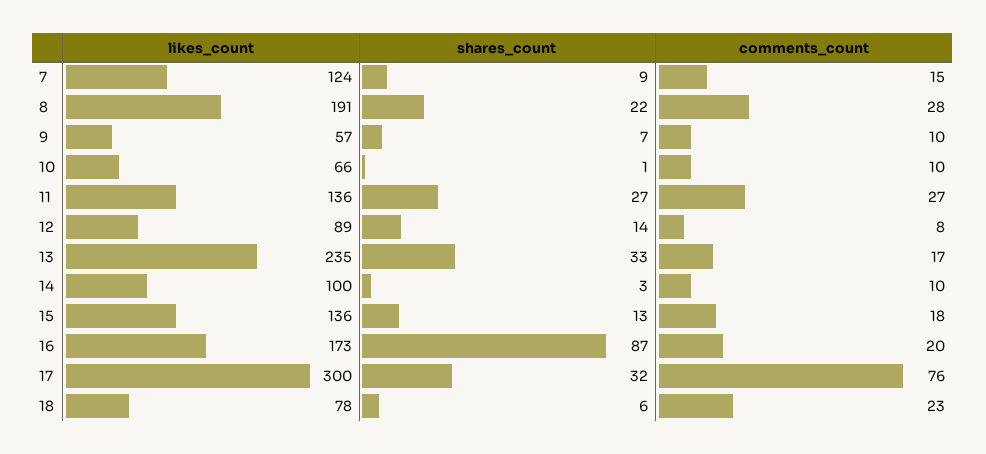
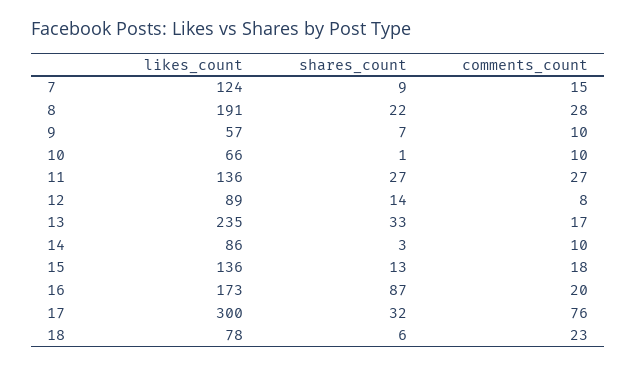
  {
    "likes_count": {
      "7": 124,
      "8": 191,
      "9": 57,
      "10": 66,
      "11": 136,
      "12": 89,
      "13": 235,
-     "14": 100,
+     "14": 86,
      "15": 136,
      "16": 173,
      "17": 300,
      "18": 78
    },
    "shares_count": {
      "7": 9,
      "8": 22,
      "9": 7,
      "10": 1,
      "11": 27,
      "12": 14,
      "13": 33,
      "14": 3,
      "15": 13,
      "16": 87,
      "17": 32,
      "18": 6
    },
    "comments_count": {
      "7": 15,
      "8": 28,
      "9": 10,
      "10": 10,
      "11": 27,
      "12": 8,
      "13": 17,
      "14": 10,
      "15": 18,
      "16": 20,
      "17": 76,
      "18": 23
    }
  }

